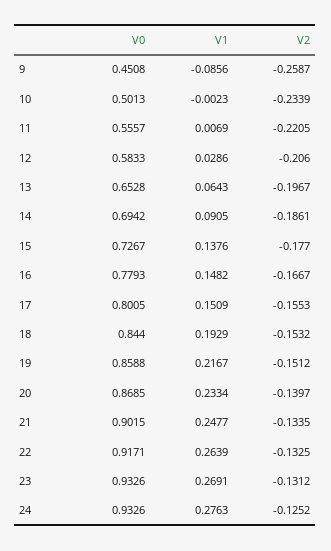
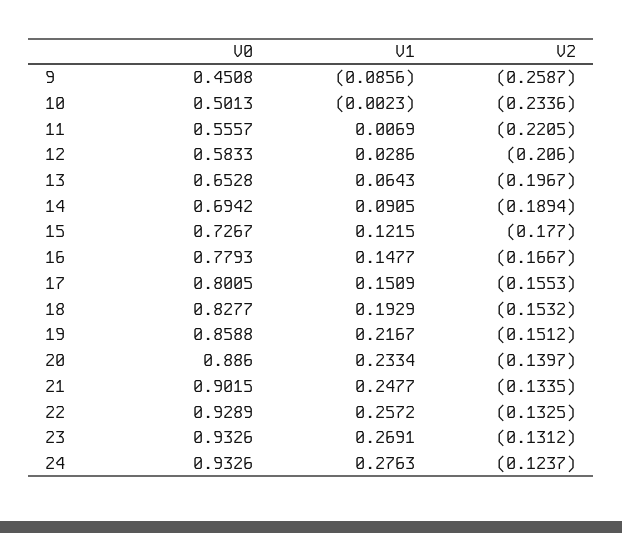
  {
    "V0": {
      "9": 0.4508,
      "10": 0.5013,
      "11": 0.5557,
      "12": 0.5833,
      "13": 0.6528,
      "14": 0.6942,
      "15": 0.7267,
      "16": 0.7793,
      "17": 0.8005,
-     "18": 0.844,
+     "18": 0.8277,
      "19": 0.8588,
-     "20": 0.8685,
+     "20": 0.886,
      "21": 0.9015,
-     "22": 0.9171,
+     "22": 0.9289,
      "23": 0.9326,
      "24": 0.9326
    },
    "V1": {
      "9": -0.0856,
      "10": -0.0023,
      "11": 0.0069,
      "12": 0.0286,
      "13": 0.0643,
      "14": 0.0905,
-     "15": 0.1376,
+     "15": 0.1215,
-     "16": 0.1482,
+     "16": 0.1477,
      "17": 0.1509,
      "18": 0.1929,
      "19": 0.2167,
      "20": 0.2334,
      "21": 0.2477,
-     "22": 0.2639,
+     "22": 0.2572,
      "23": 0.2691,
      "24": 0.2763
    },
    "V2": {
      "9": -0.2587,
-     "10": -0.2339,
+     "10": -0.2336,
      "11": -0.2205,
      "12": -0.206,
      "13": -0.1967,
-     "14": -0.1861,
+     "14": -0.1894,
      "15": -0.177,
      "16": -0.1667,
      "17": -0.1553,
      "18": -0.1532,
      "19": -0.1512,
      "20": -0.1397,
      "21": -0.1335,
      "22": -0.1325,
      "23": -0.1312,
-     "24": -0.1252
+     "24": -0.1237
    }
  }

